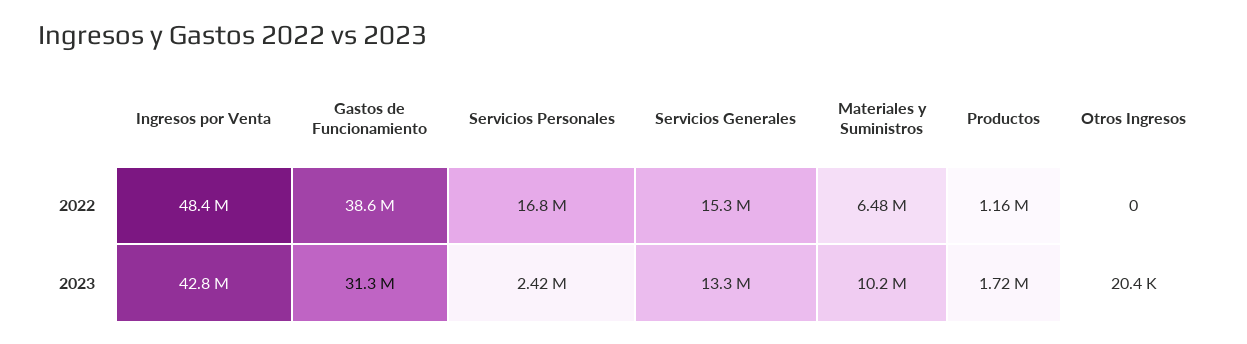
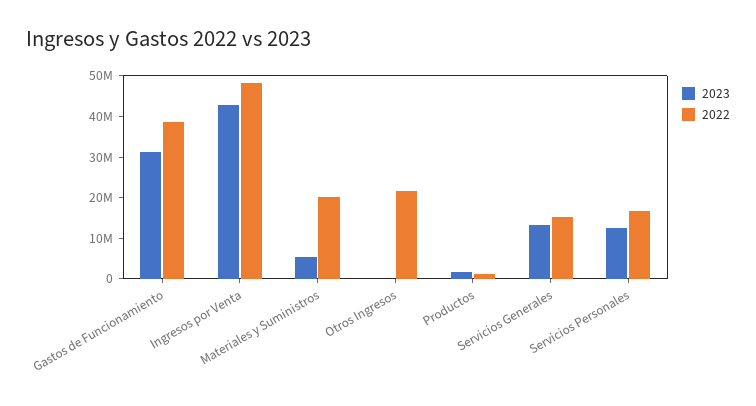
  {
    "2022": {
      "Ingresos por Venta": 48400000,
      "Gastos de Funcionamiento": 38600000,
      "Servicios Personales": 16800000,
      "Servicios Generales": 15300000,
-     "Materiales y Suministros": 6480000,
+     "Materiales y Suministros": 20000000,
      "Productos": 1160000,
-     "Otros Ingresos": 0
+     "Otros Ingresos": 22000000
    },
    "2023": {
      "Ingresos por Venta": 42800000,
      "Gastos de Funcionamiento": 31300000,
-     "Servicios Personales": 2420000,
+     "Servicios Personales": 12000000,
      "Servicios Generales": 13300000,
-     "Materiales y Suministros": 10200000,
+     "Materiales y Suministros": 6000000,
      "Productos": 1720000,
      "Otros Ingresos": 20400
    }
  }

